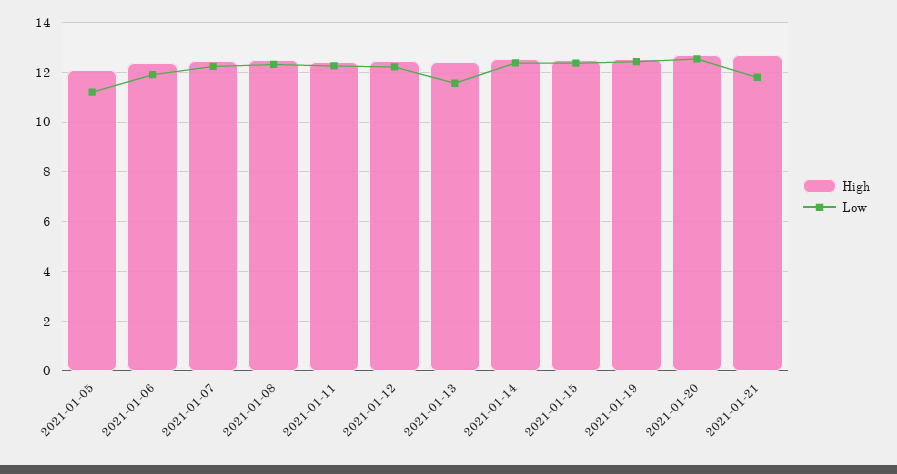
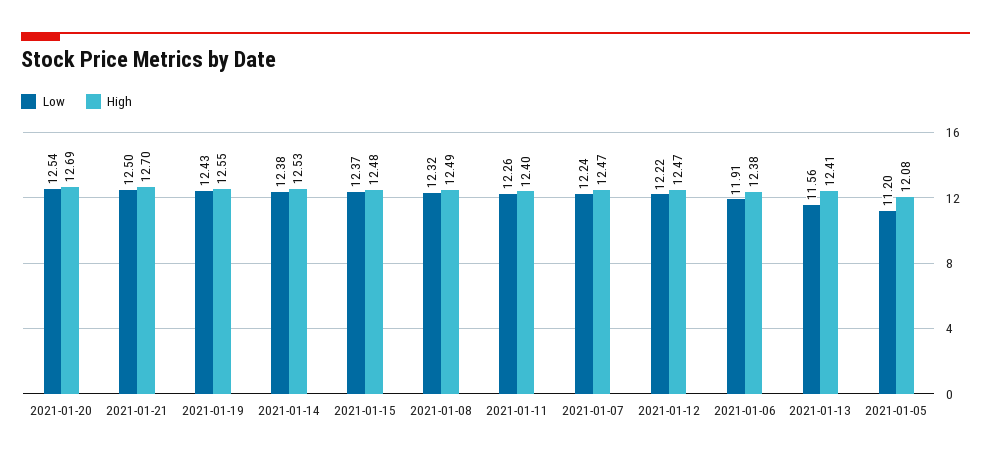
  {
    "High": {
      "2021-01-05": 12.08,
      "2021-01-06": 12.38,
      "2021-01-07": 12.47,
      "2021-01-08": 12.49,
      "2021-01-11": 12.4,
      "2021-01-12": 12.47,
      "2021-01-13": 12.41,
      "2021-01-14": 12.53,
      "2021-01-15": 12.48,
      "2021-01-19": 12.55,
      "2021-01-20": 12.69,
      "2021-01-21": 12.7
    },
    "Low": {
      "2021-01-05": 11.2,
      "2021-01-06": 11.91,
      "2021-01-07": 12.24,
      "2021-01-08": 12.32,
      "2021-01-11": 12.26,
      "2021-01-12": 12.22,
      "2021-01-13": 11.56,
      "2021-01-14": 12.38,
      "2021-01-15": 12.37,
      "2021-01-19": 12.43,
      "2021-01-20": 12.54,
-     "2021-01-21": 11.75
+     "2021-01-21": 12.5
    }
  }

